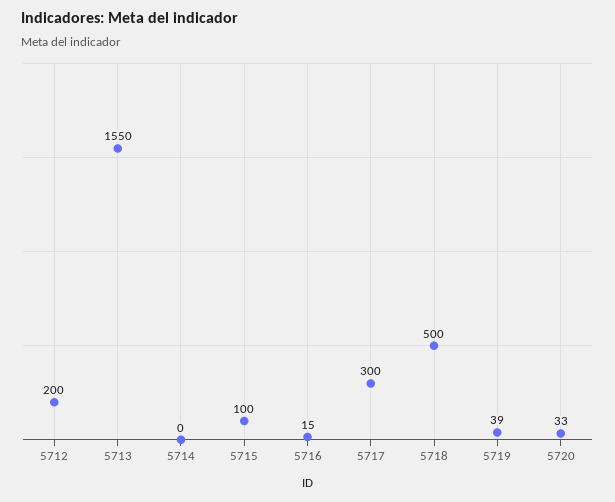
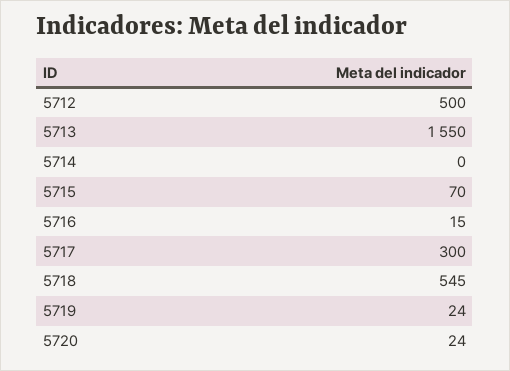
  {
-   "5712": 200,
+   "5712": 500,
    "5713": 1550,
    "5714": 0,
-   "5715": 100,
+   "5715": 70,
    "5716": 15,
    "5717": 300,
-   "5718": 500,
+   "5718": 545,
-   "5719": 39,
+   "5719": 24,
-   "5720": 33
+   "5720": 24
  }

